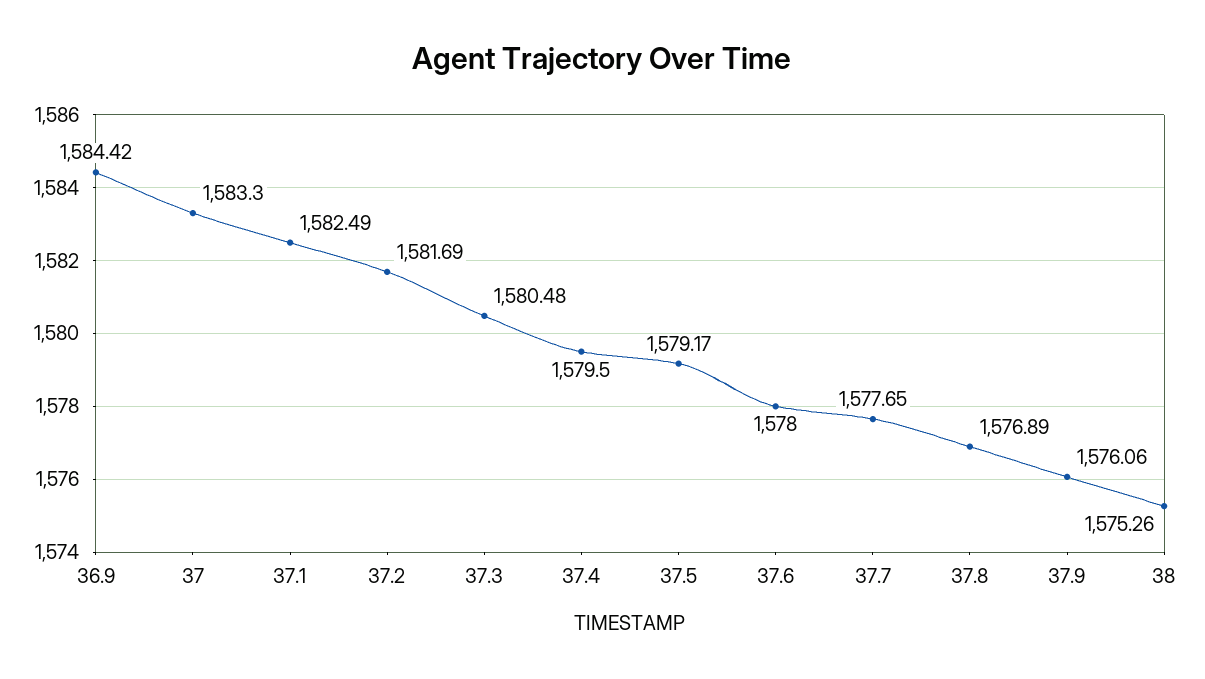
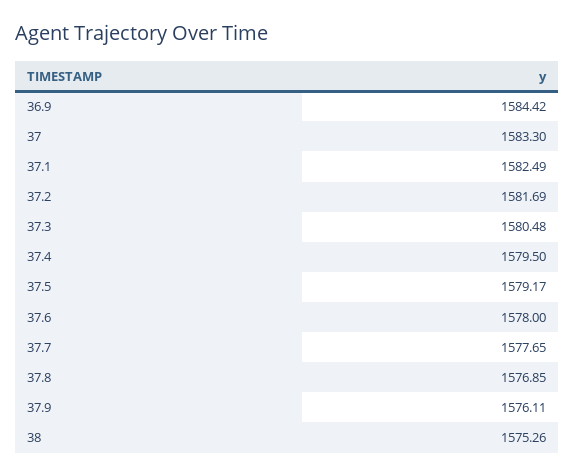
  {
    "36.9": 1584.42,
    "37": 1583.3,
    "37.1": 1582.49,
    "37.2": 1581.69,
    "37.3": 1580.48,
    "37.4": 1579.5,
    "37.5": 1579.17,
    "37.6": 1578,
    "37.7": 1577.65,
-   "37.8": 1576.89,
+   "37.8": 1576.85,
-   "37.9": 1576.06,
+   "37.9": 1576.11,
    "38": 1575.26
  }

